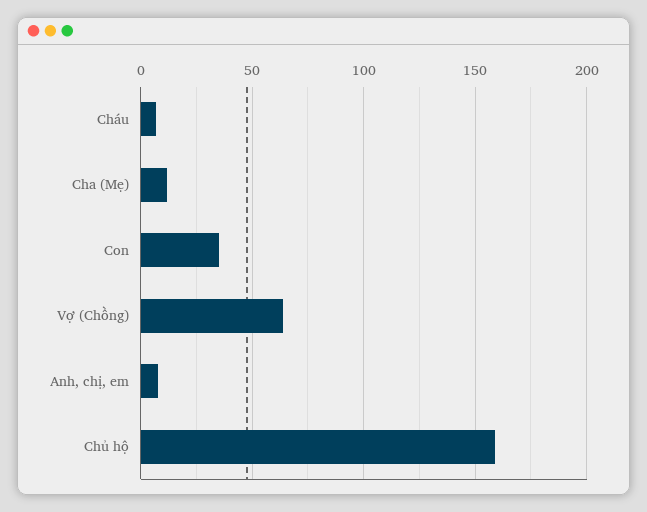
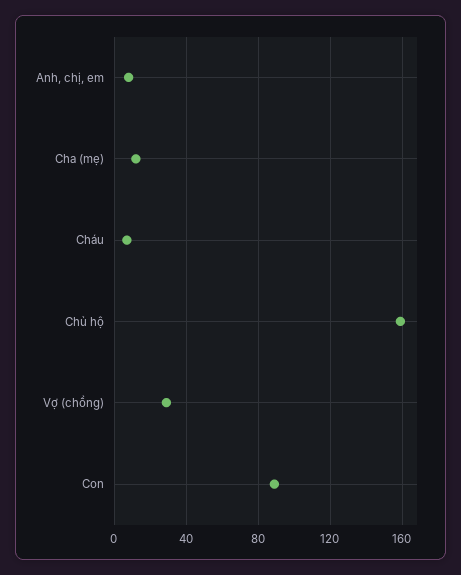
  {
    "Cháu": 5,
    "Cha (Mẹ)": 10,
-   "Con": 35,
+   "Con": 90,
-   "Vợ (Chồng)": 65,
+   "Vợ (Chồng)": 30,
    "Anh, chị, em": 10,
    "Chủ hộ": 160
  }

